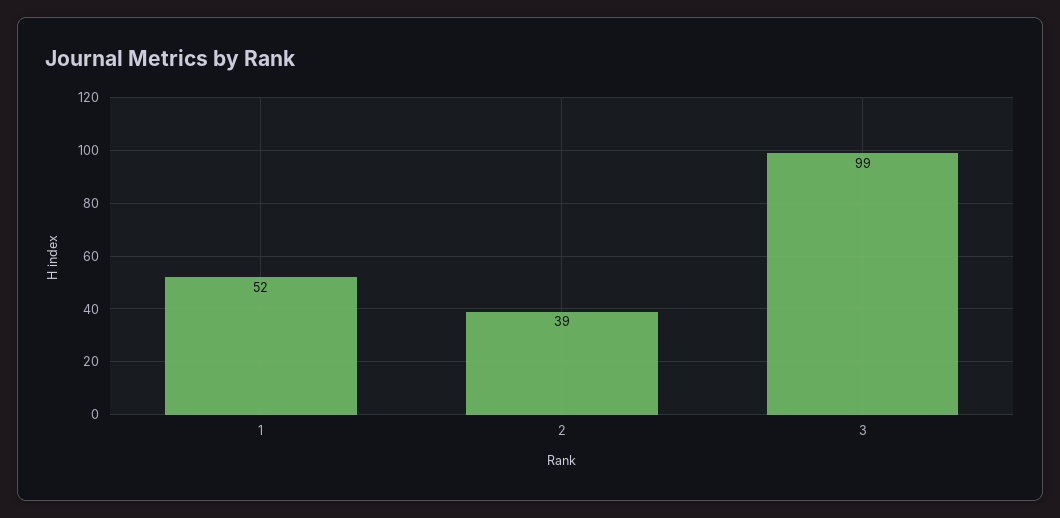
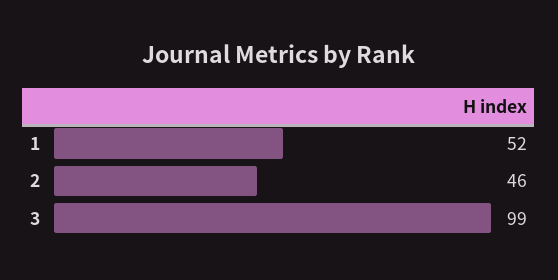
  {
    "1": 52,
-   "2": 39,
+   "2": 46,
    "3": 99
  }

